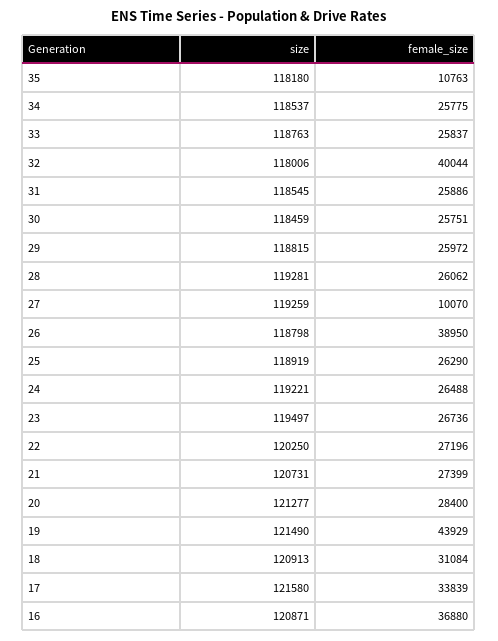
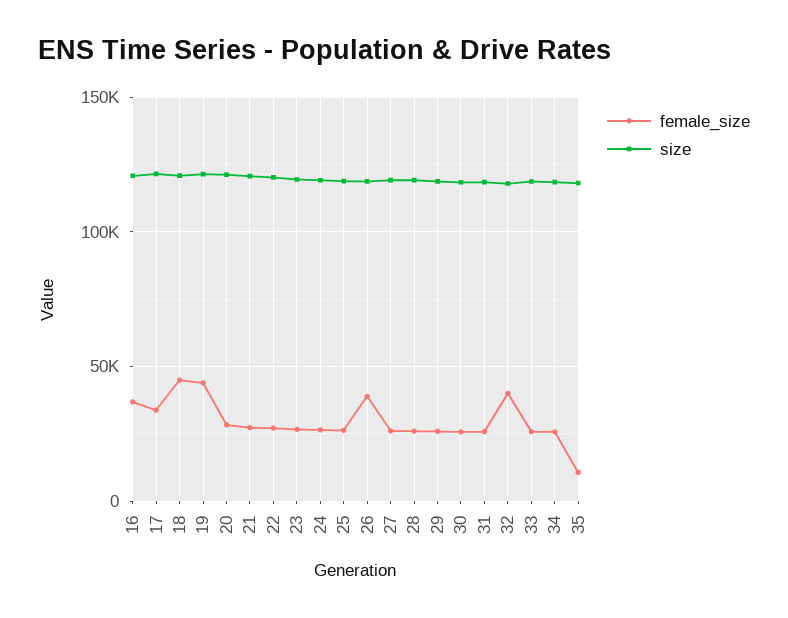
  {
    "size": {
      "35": 118180,
      "34": 118537,
      "33": 118763,
      "32": 118006,
      "31": 118545,
      "30": 118459,
      "29": 118815,
      "28": 119281,
      "27": 119259,
      "26": 118798,
      "25": 118919,
      "24": 119221,
      "23": 119497,
      "22": 120250,
      "21": 120731,
      "20": 121277,
      "19": 121490,
      "18": 120913,
      "17": 121580,
      "16": 120871
    },
    "female_size": {
      "35": 10763,
      "34": 25775,
      "33": 25837,
      "32": 40044,
      "31": 25886,
      "30": 25751,
      "29": 25972,
      "28": 26062,
-     "27": 10070,
+     "27": 25000,
      "26": 38950,
      "25": 26290,
      "24": 26488,
      "23": 26736,
      "22": 27196,
      "21": 27399,
      "20": 28400,
      "19": 43929,
-     "18": 31084,
+     "18": 45000,
      "17": 33839,
      "16": 36880
    }
  }

